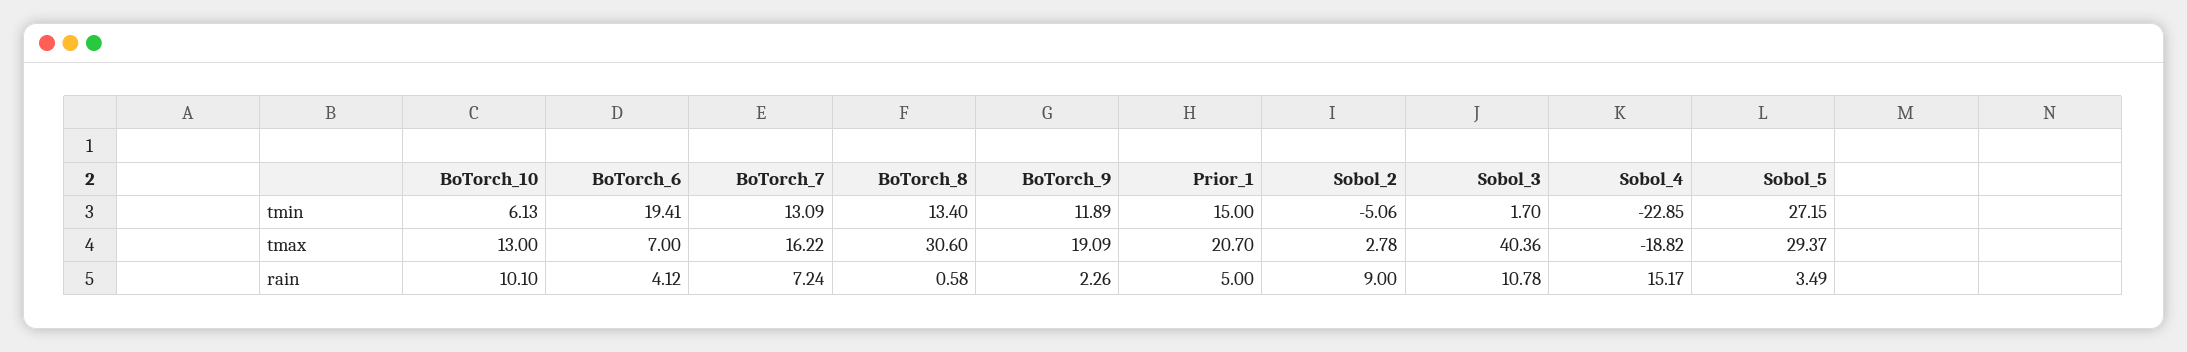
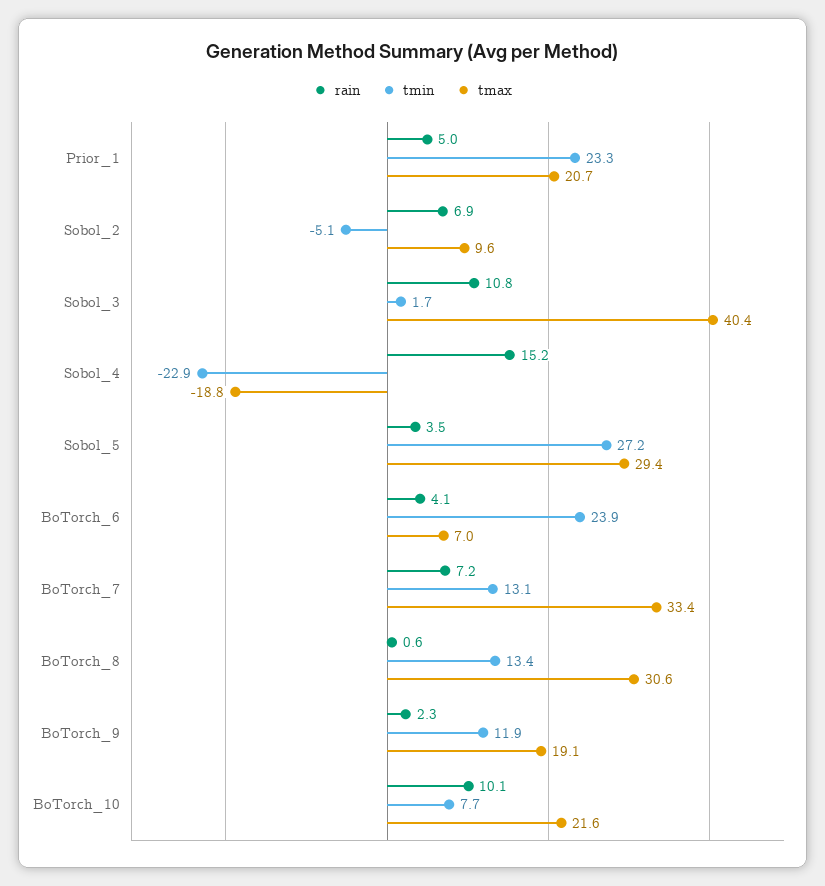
  {
    "tmin": {
-     "BoTorch_10": 6.13,
+     "BoTorch_10": 7.7,
-     "BoTorch_6": 19.41,
+     "BoTorch_6": 23.9,
      "BoTorch_7": 13.09,
      "BoTorch_8": 13.4,
      "BoTorch_9": 11.89,
-     "Prior_1": 15,
+     "Prior_1": 23.3,
      "Sobol_2": -5.06,
      "Sobol_3": 1.7,
      "Sobol_4": -22.85,
      "Sobol_5": 27.15
    },
    "tmax": {
-     "BoTorch_10": 13,
+     "BoTorch_10": 21.6,
      "BoTorch_6": 7,
-     "BoTorch_7": 16.22,
+     "BoTorch_7": 33.4,
      "BoTorch_8": 30.6,
      "BoTorch_9": 19.09,
      "Prior_1": 20.7,
-     "Sobol_2": 2.78,
+     "Sobol_2": 9.6,
      "Sobol_3": 40.36,
      "Sobol_4": -18.82,
      "Sobol_5": 29.37
    },
    "rain": {
      "BoTorch_10": 10.1,
      "BoTorch_6": 4.12,
      "BoTorch_7": 7.24,
      "BoTorch_8": 0.58,
      "BoTorch_9": 2.26,
      "Prior_1": 5,
-     "Sobol_2": 9,
+     "Sobol_2": 6.9,
      "Sobol_3": 10.78,
      "Sobol_4": 15.17,
      "Sobol_5": 3.49
    }
  }

